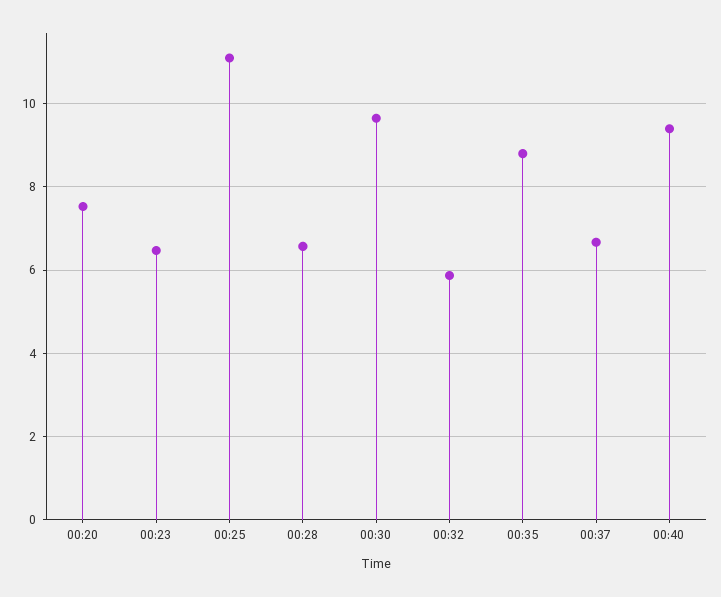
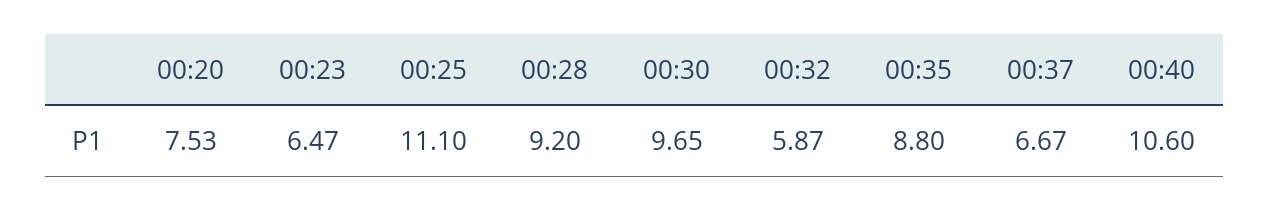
  {
    "00:20": 7.53,
    "00:23": 6.47,
    "00:25": 11.1,
-   "00:28": 6.6,
+   "00:28": 9.2,
    "00:30": 9.65,
    "00:32": 5.87,
    "00:35": 8.8,
    "00:37": 6.67,
-   "00:40": 9.4
+   "00:40": 10.6
  }

